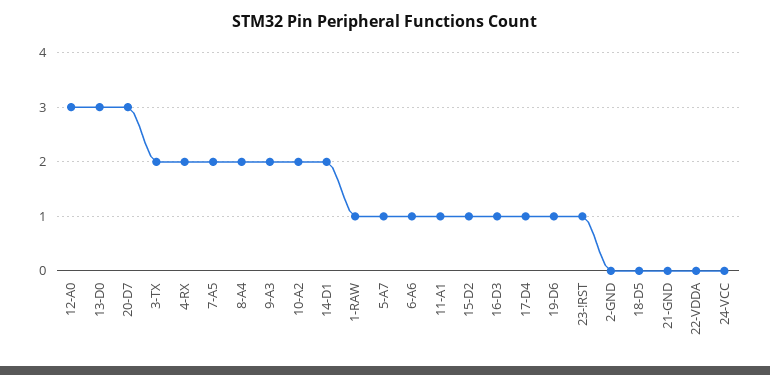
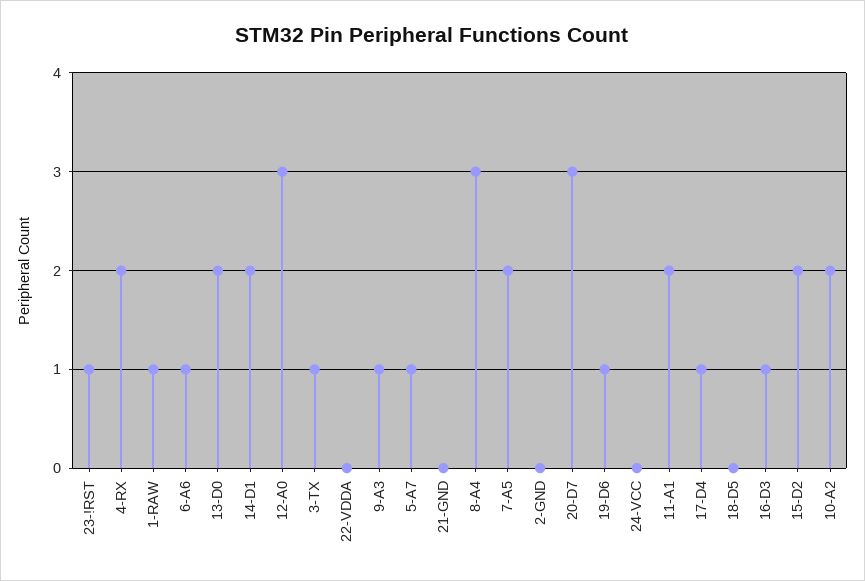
  {
    "12-A0": 3,
-   "13-D0": 3,
+   "13-D0": 2,
    "20-D7": 3,
-   "3-TX": 2,
+   "3-TX": 1,
    "4-RX": 2,
    "7-A5": 2,
-   "8-A4": 2,
+   "8-A4": 3,
-   "9-A3": 2,
+   "9-A3": 1,
    "10-A2": 2,
    "14-D1": 2,
    "1-RAW": 1,
    "5-A7": 1,
    "6-A6": 1,
-   "11-A1": 1,
+   "11-A1": 2,
-   "15-D2": 1,
+   "15-D2": 2,
    "16-D3": 1,
    "17-D4": 1,
    "19-D6": 1,
    "23-!RST": 1,
    "2-GND": 0,
    "18-D5": 0,
    "21-GND": 0,
    "22-VDDA": 0,
    "24-VCC": 0
  }

